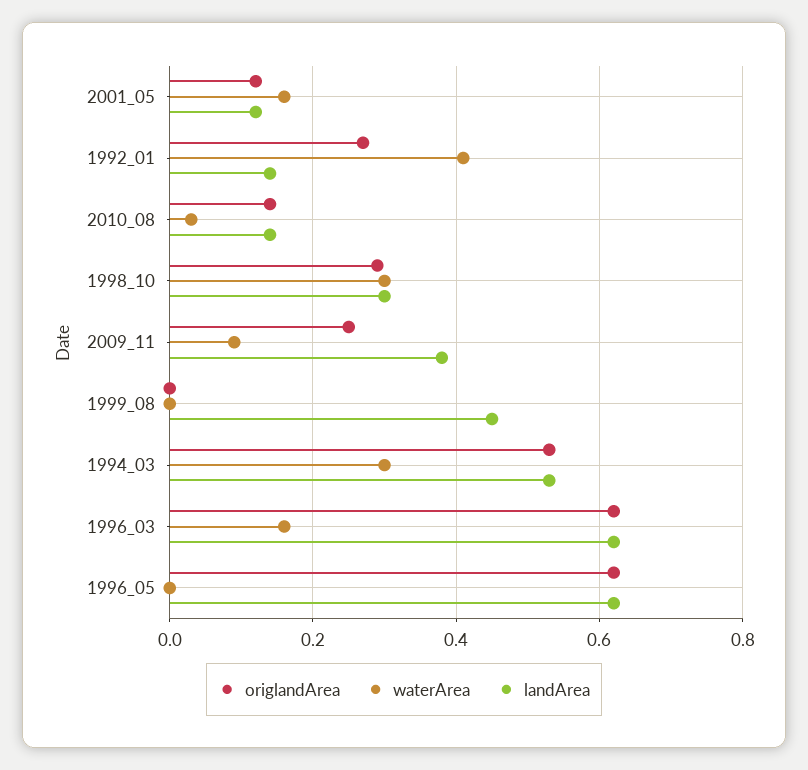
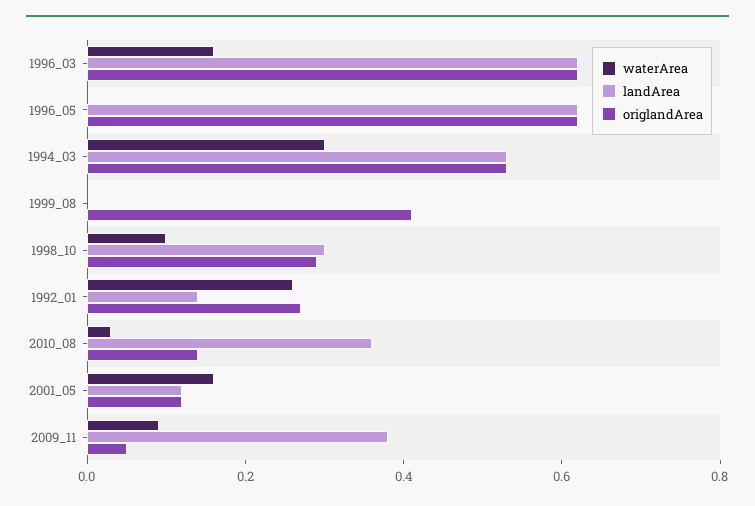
  {
    "origlandArea": {
      "2001_05": 0.1,
      "1992_01": 0.25,
      "2010_08": 0.15,
      "1998_10": 0.3,
-     "2009_11": 0.25,
+     "2009_11": 0.05,
-     "1999_08": 0,
+     "1999_08": 0.4,
      "1994_03": 0.55,
      "1996_03": 0.6,
      "1996_05": 0.6
    },
    "waterArea": {
      "2001_05": 0.15,
-     "1992_01": 0.4,
+     "1992_01": 0.25,
      "2010_08": 0.05,
-     "1998_10": 0.3,
+     "1998_10": 0.1,
      "2009_11": 0.1,
      "1999_08": 0,
      "1994_03": 0.3,
      "1996_03": 0.15,
      "1996_05": 0
    },
    "landArea": {
      "2001_05": 0.1,
      "1992_01": 0.15,
-     "2010_08": 0.15,
+     "2010_08": 0.35,
      "1998_10": 0.3,
      "2009_11": 0.4,
-     "1999_08": 0.45,
+     "1999_08": 0,
      "1994_03": 0.55,
      "1996_03": 0.6,
      "1996_05": 0.6
    }
  }

